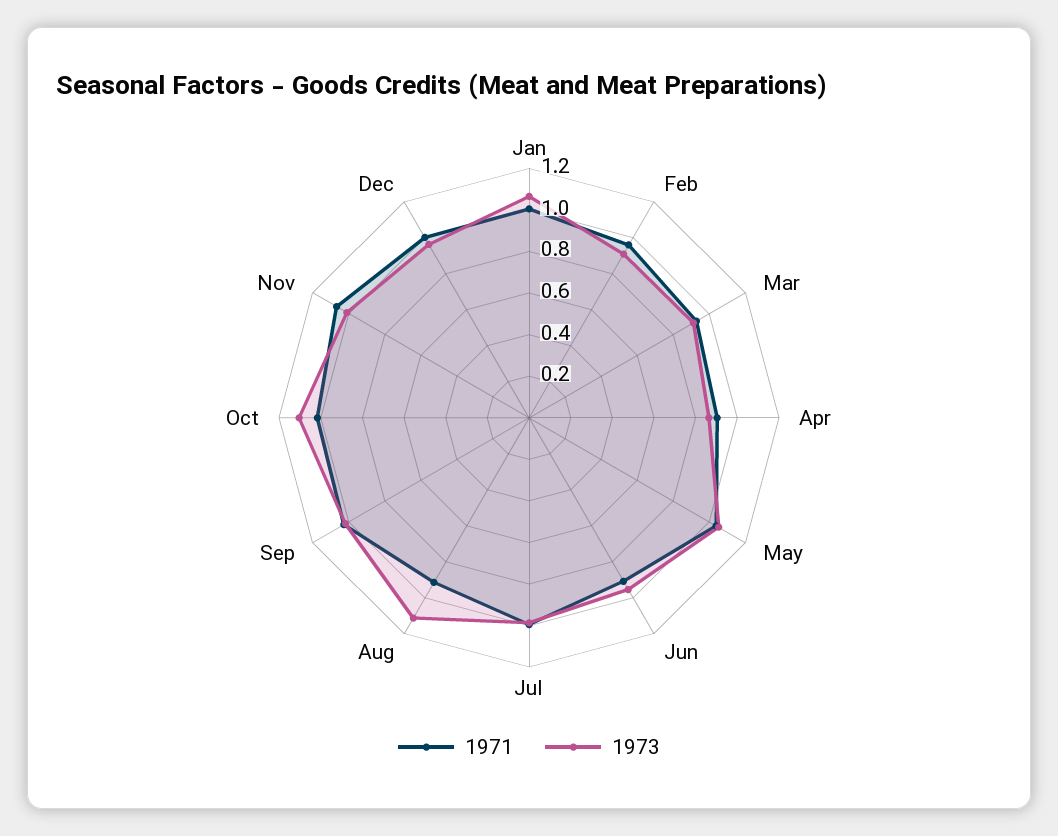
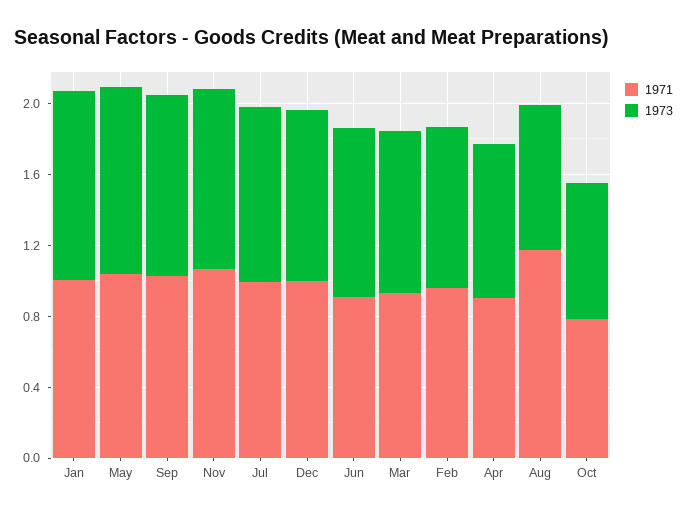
  {
    "1971": {
      "Jan": 1,
      "Feb": 0.95,
      "Mar": 0.95,
      "Apr": 0.9,
      "May": 1.05,
      "Jun": 0.9,
      "Jul": 1,
-     "Aug": 0.9,
+     "Aug": 1.2,
      "Sep": 1.05,
-     "Oct": 1,
+     "Oct": 0.8,
      "Nov": 1.05,
      "Dec": 1
    },
    "1973": {
      "Jan": 1.05,
      "Feb": 0.9,
      "Mar": 0.9,
      "Apr": 0.85,
      "May": 1.05,
      "Jun": 0.95,
      "Jul": 1,
-     "Aug": 1.1,
+     "Aug": 0.8,
      "Sep": 1,
-     "Oct": 1.1,
+     "Oct": 0.8,
      "Nov": 1,
      "Dec": 0.95
    }
  }

